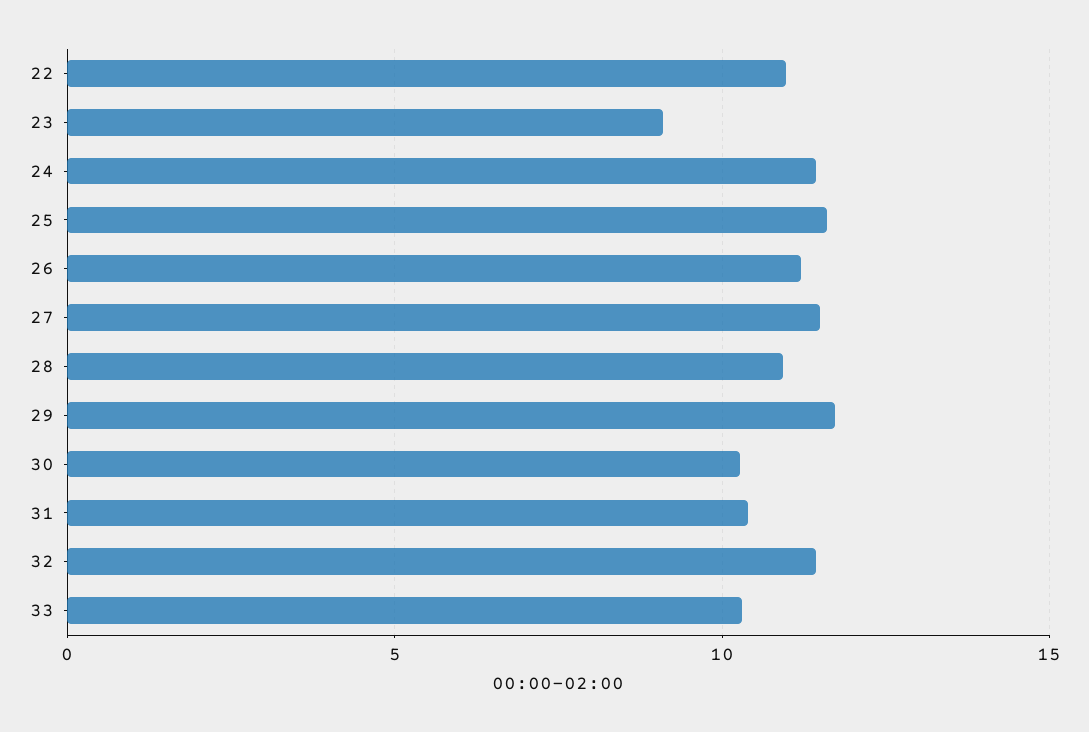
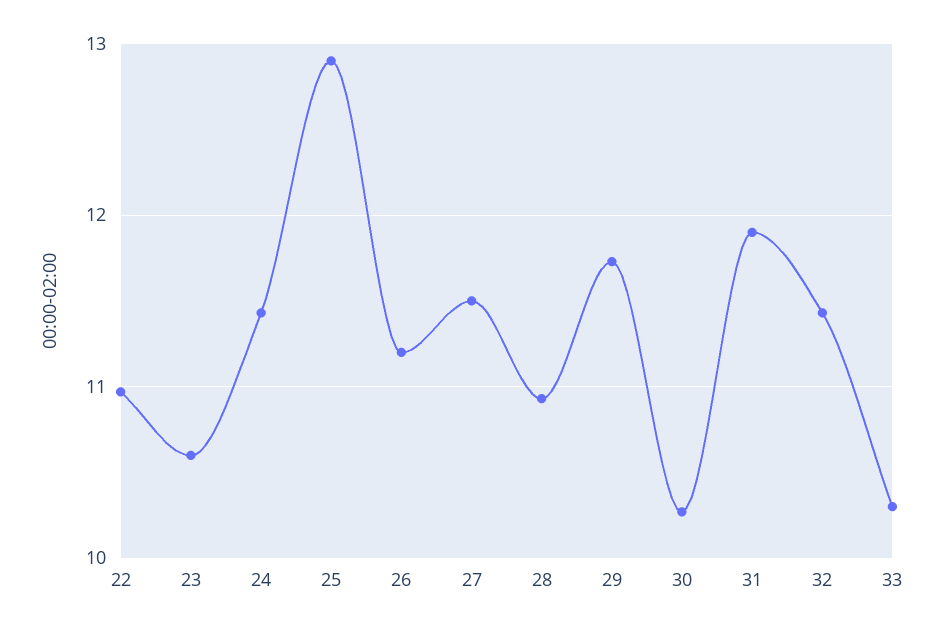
  {
    "22": 11,
-   "23": 9,
+   "23": 10.6,
    "24": 11.4,
-   "25": 11.5,
+   "25": 12.9,
    "26": 11.2,
    "27": 11.5,
    "28": 10.9,
    "29": 11.7,
    "30": 10.3,
-   "31": 10.5,
+   "31": 11.9,
    "32": 11.4,
    "33": 10.3
  }

